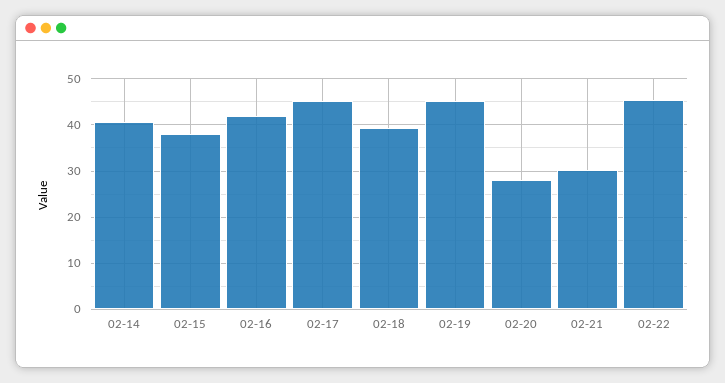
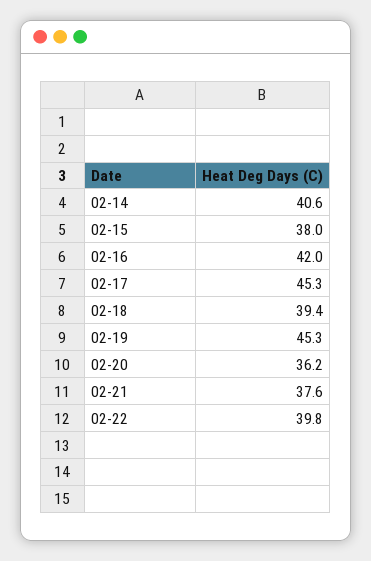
  {
    "02-14": 40.6,
    "02-15": 38,
    "02-16": 42,
    "02-17": 45.3,
    "02-18": 39.4,
    "02-19": 45.3,
-   "02-20": 28,
+   "02-20": 36.2,
-   "02-21": 30,
+   "02-21": 37.6,
-   "02-22": 46
+   "02-22": 39.8
  }

